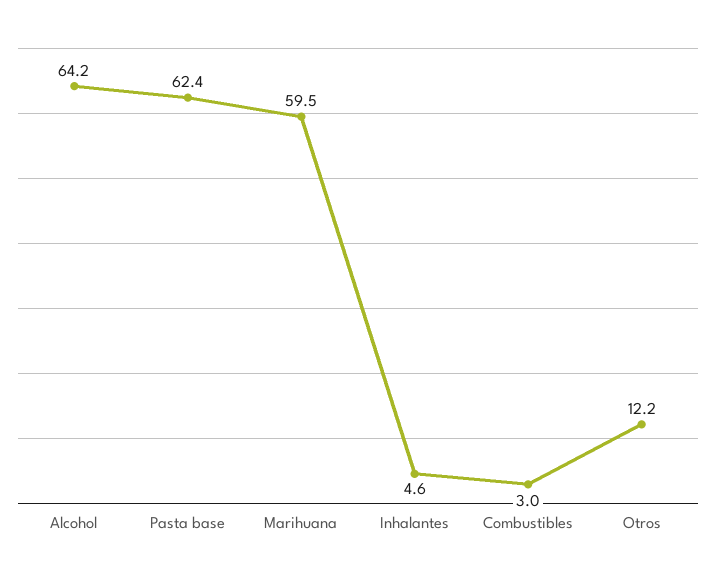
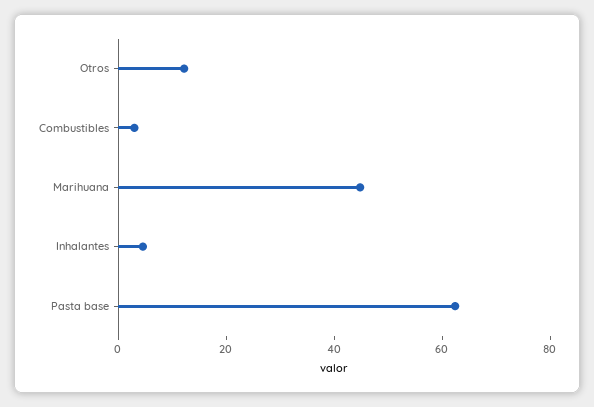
  {
-   "Alcohol": 64.2,
    "Pasta base": 62.4,
-   "Marihuana": 59.5,
+   "Marihuana": 45,
    "Inhalantes": 4.6,
    "Combustibles": 3,
    "Otros": 12.2
  }

